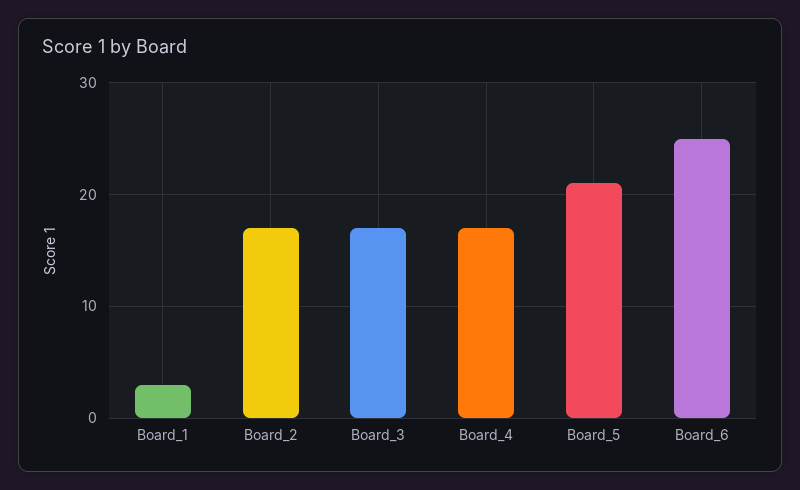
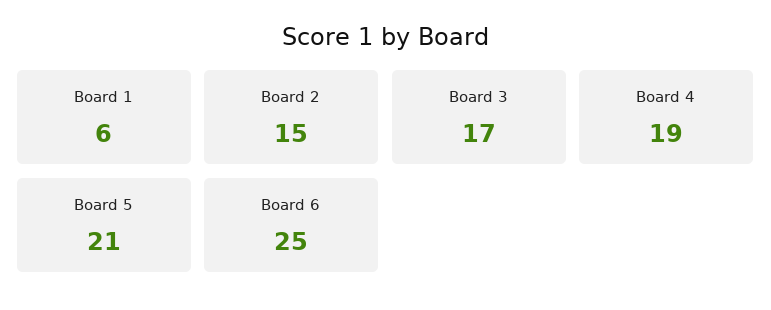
  {
-   "Board_1": 3,
+   "Board_1": 6,
-   "Board_2": 17,
+   "Board_2": 15,
    "Board_3": 17,
-   "Board_4": 17,
+   "Board_4": 19,
    "Board_5": 21,
    "Board_6": 25
  }

